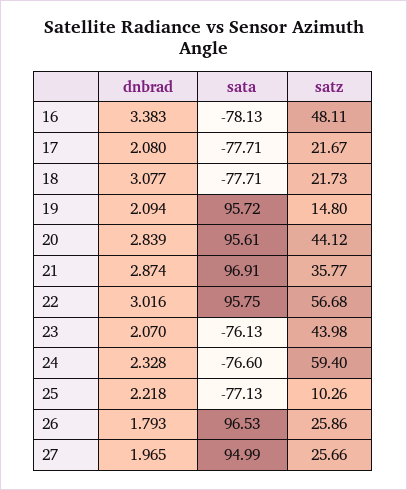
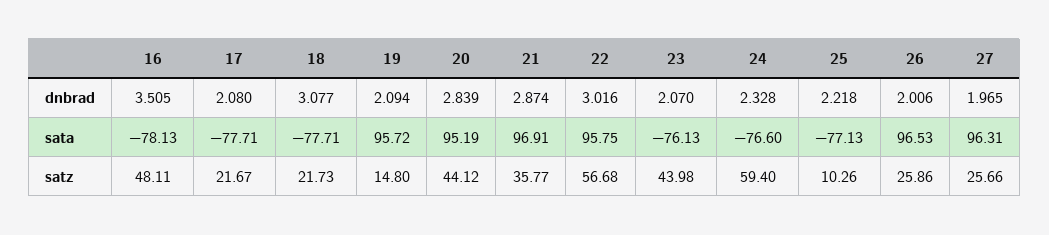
  {
    "dnbrad": {
-     "16": 3.383,
+     "16": 3.505,
      "17": 2.08,
      "18": 3.077,
      "19": 2.094,
      "20": 2.839,
      "21": 2.874,
      "22": 3.016,
      "23": 2.07,
      "24": 2.328,
      "25": 2.218,
-     "26": 1.793,
+     "26": 2.006,
      "27": 1.965
    },
    "sata": {
      "16": -78.13,
      "17": -77.71,
      "18": -77.71,
      "19": 95.72,
-     "20": 95.61,
+     "20": 95.19,
      "21": 96.91,
      "22": 95.75,
      "23": -76.13,
      "24": -76.6,
      "25": -77.13,
      "26": 96.53,
-     "27": 94.99
+     "27": 96.31
    },
    "satz": {
      "16": 48.11,
      "17": 21.67,
      "18": 21.73,
      "19": 14.8,
      "20": 44.12,
      "21": 35.77,
      "22": 56.68,
      "23": 43.98,
      "24": 59.4,
      "25": 10.26,
      "26": 25.86,
      "27": 25.66
    }
  }

